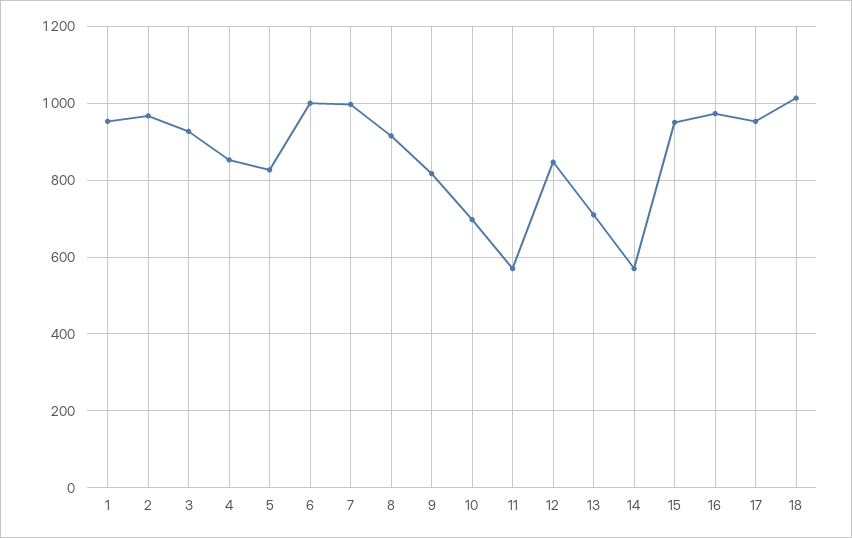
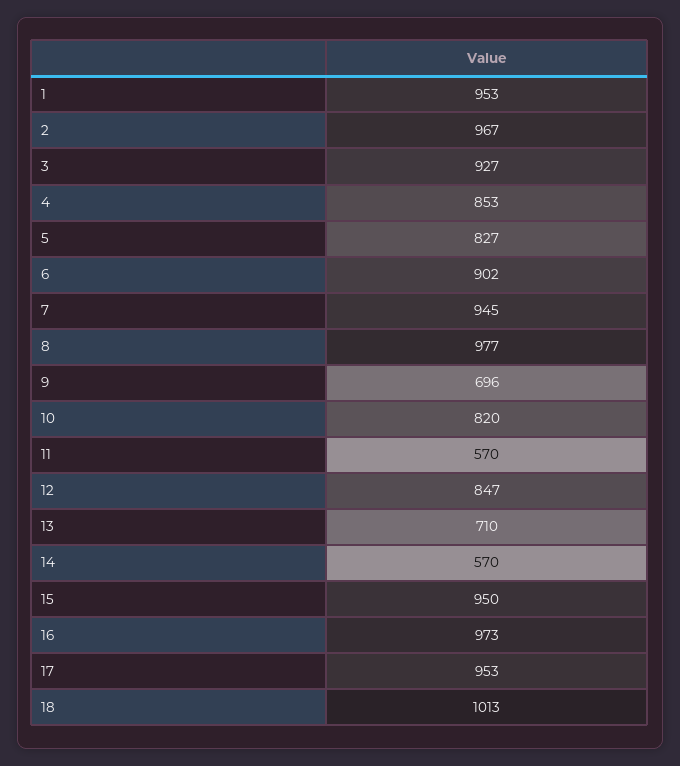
  {
    "1": 953,
    "2": 967,
    "3": 927,
    "4": 853,
    "5": 827,
-   "6": 1000,
+   "6": 902,
-   "7": 1000,
+   "7": 945,
-   "8": 920,
+   "8": 977,
-   "9": 820,
+   "9": 696,
-   "10": 700,
+   "10": 820,
    "11": 570,
    "12": 847,
    "13": 710,
    "14": 570,
    "15": 950,
    "16": 973,
    "17": 953,
    "18": 1013
  }

